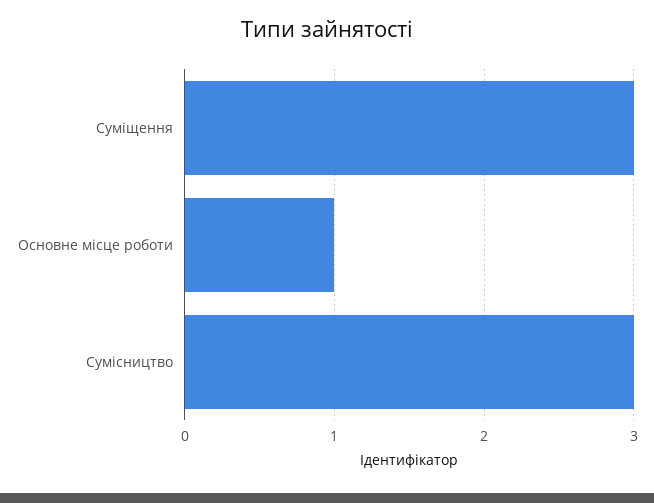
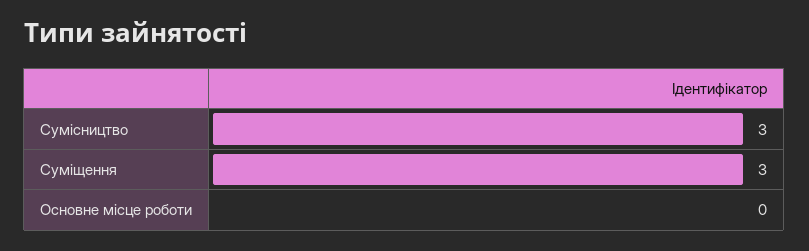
  {
    "Суміщення": 3,
-   "Основне місце роботи": 1,
+   "Основне місце роботи": 0,
    "Сумісництво": 3
  }

